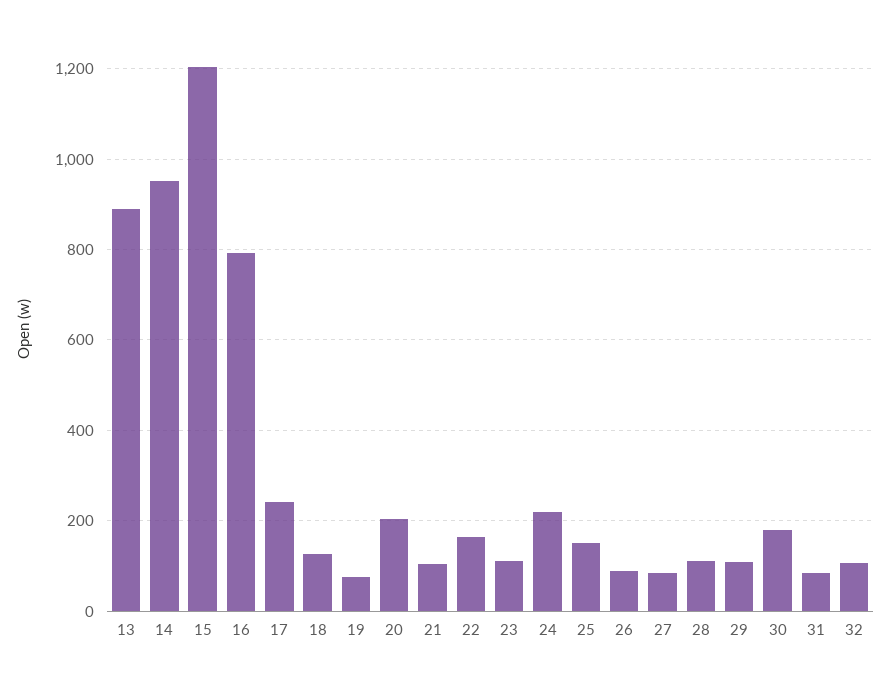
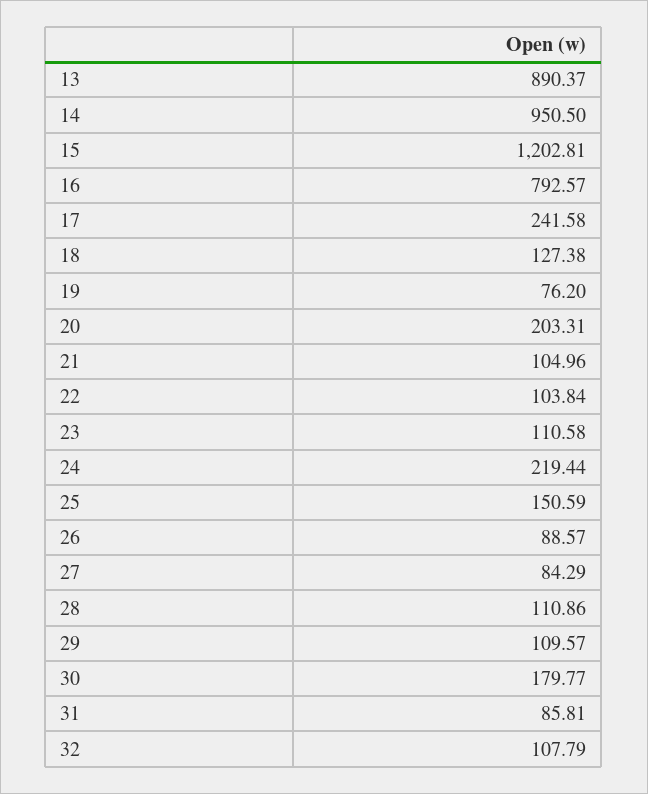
  {
    "13": 890.37,
    "14": 950.5,
    "15": 1202.81,
    "16": 792.57,
    "17": 241.58,
    "18": 127.38,
    "19": 76.2,
    "20": 203.31,
    "21": 104.96,
-   "22": 160,
+   "22": 103.84,
    "23": 110.58,
    "24": 219.44,
    "25": 150.59,
    "26": 88.57,
    "27": 84.29,
    "28": 110.86,
    "29": 109.57,
    "30": 179.77,
    "31": 85.81,
    "32": 107.79
  }

